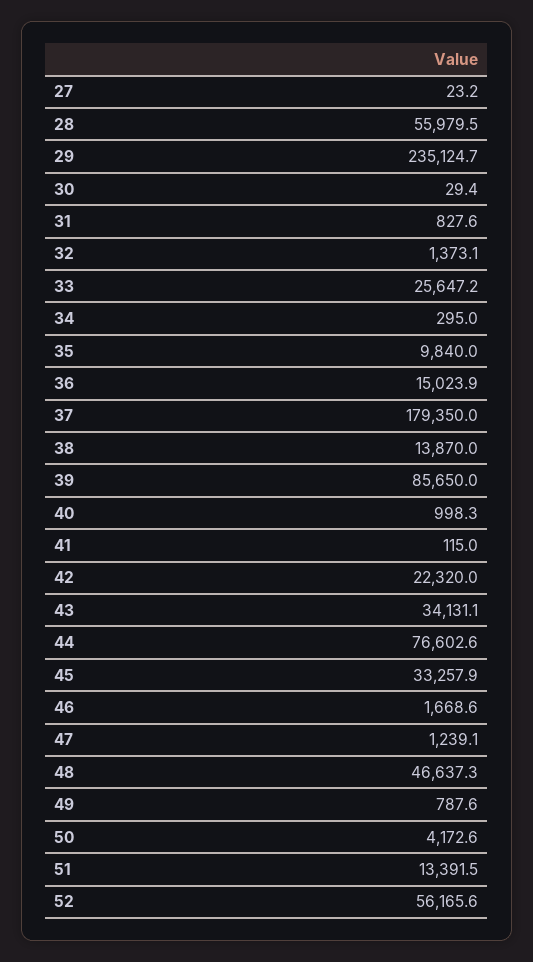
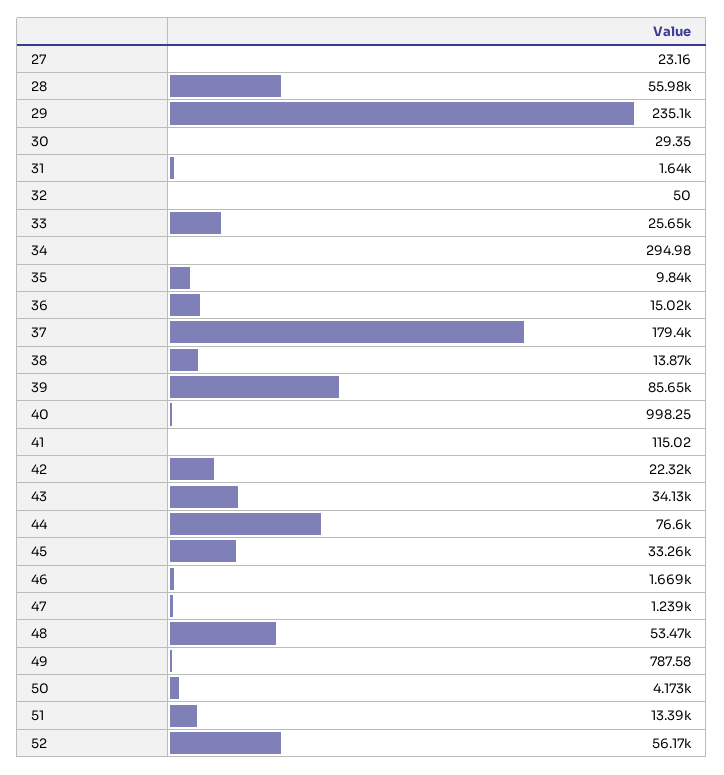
  {
    "27": 23.16,
    "28": 55979.5,
    "29": 235124.7,
    "30": 29.35,
-   "31": 827.6,
+   "31": 1640,
-   "32": 1373.1,
+   "32": 50,
    "33": 25647.2,
    "34": 294.98,
    "35": 9840,
    "36": 15023.9,
    "37": 179350,
    "38": 13870,
    "39": 85650,
    "40": 998.25,
    "41": 115.02,
    "42": 22320,
    "43": 34131.1,
    "44": 76602.6,
    "45": 33257.9,
    "46": 1668.6,
    "47": 1239.1,
-   "48": 46637.3,
+   "48": 53470,
    "49": 787.58,
    "50": 4172.6,
    "51": 13391.5,
    "52": 56165.6
  }

